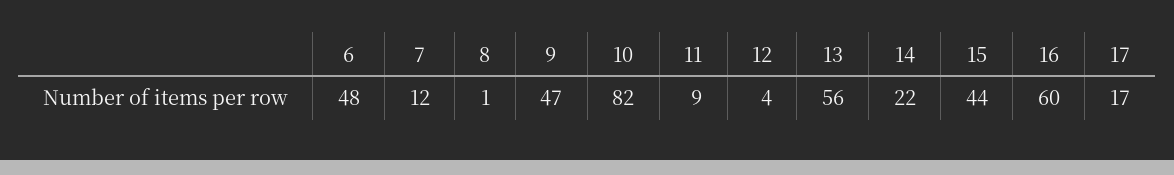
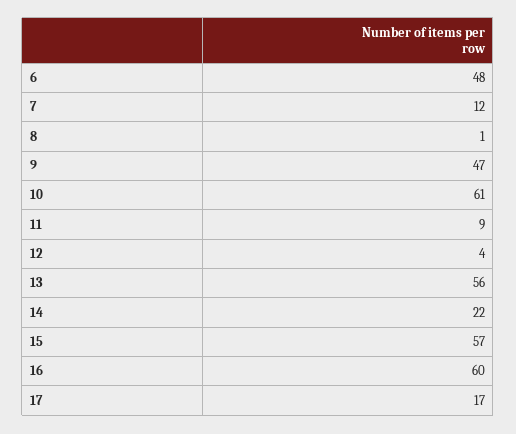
  {
    "6": 48,
    "7": 12,
    "8": 1,
    "9": 47,
-   "10": 82,
+   "10": 61,
    "11": 9,
    "12": 4,
    "13": 56,
    "14": 22,
-   "15": 44,
+   "15": 57,
    "16": 60,
    "17": 17
  }

